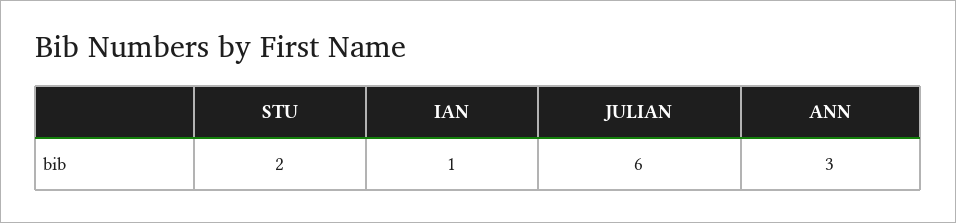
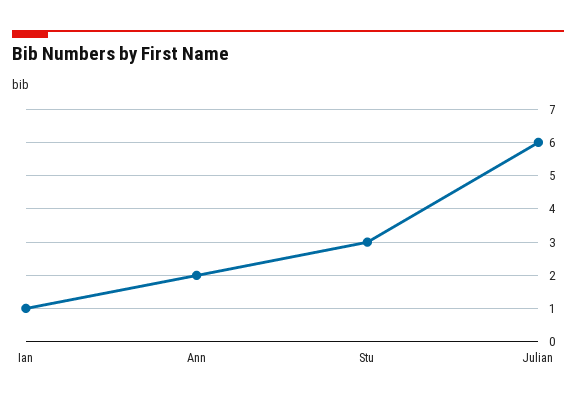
  {
-   "STU": 2,
+   "STU": 3,
    "IAN": 1,
    "JULIAN": 6,
-   "ANN": 3
+   "ANN": 2
  }

